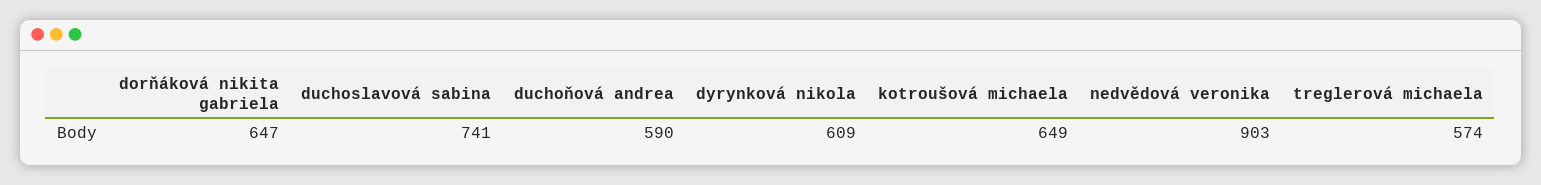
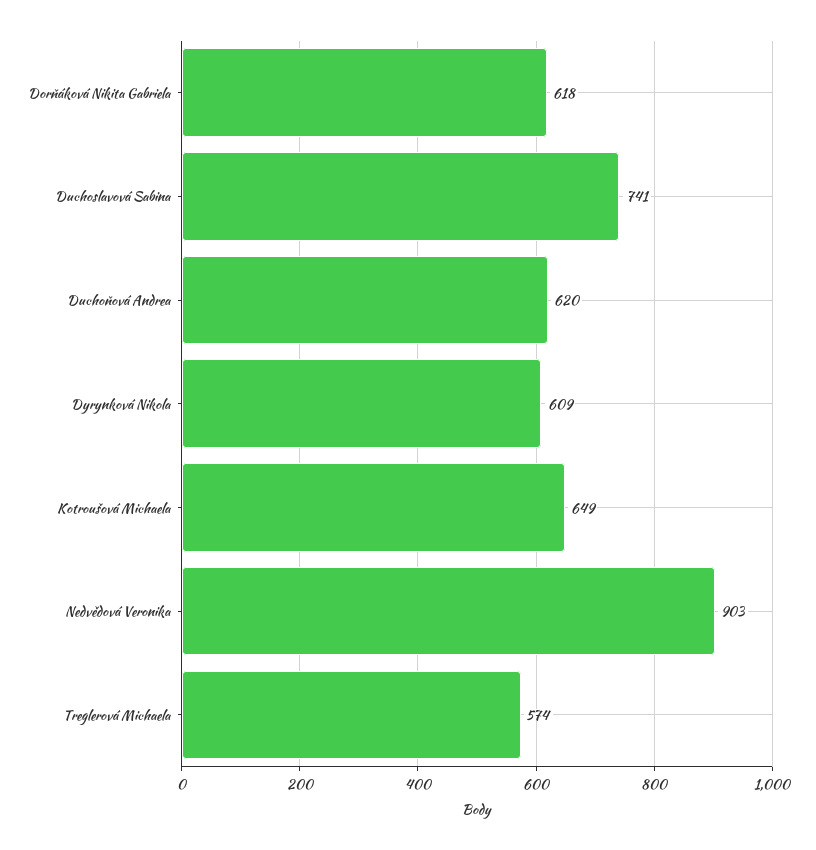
  {
-   "dorňáková nikita gabriela": 647,
+   "dorňáková nikita gabriela": 618,
    "duchoslavová sabina": 741,
-   "duchoňová andrea": 590,
+   "duchoňová andrea": 620,
    "dyrynková nikola": 609,
    "kotroušová michaela": 649,
    "nedvědová veronika": 903,
    "treglerová michaela": 574
  }

